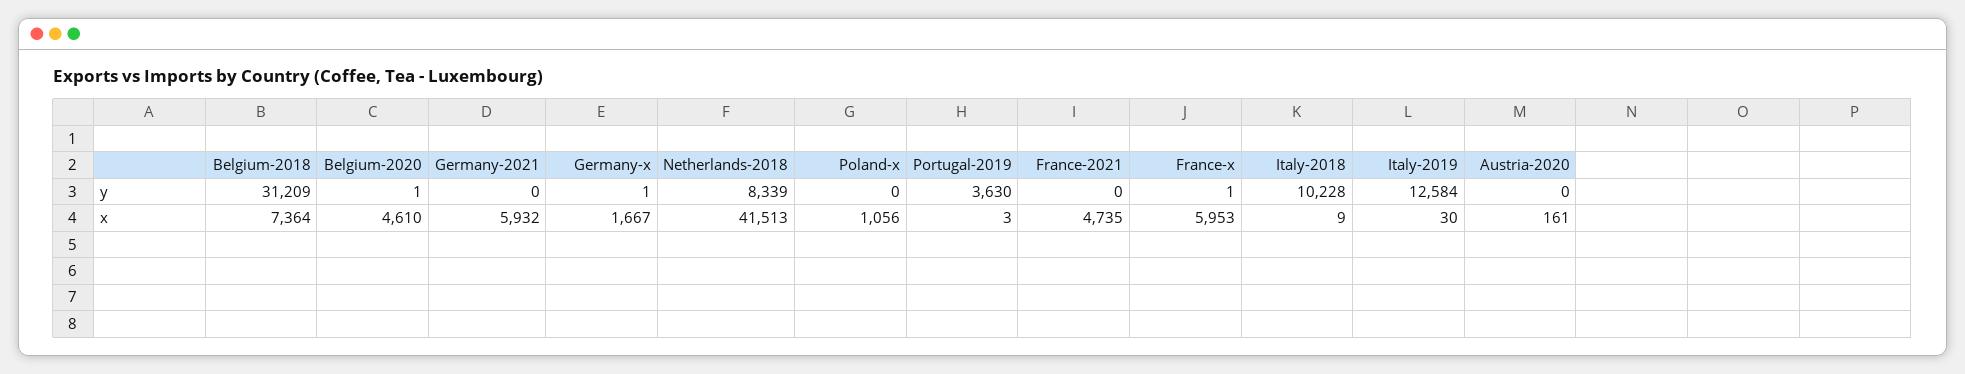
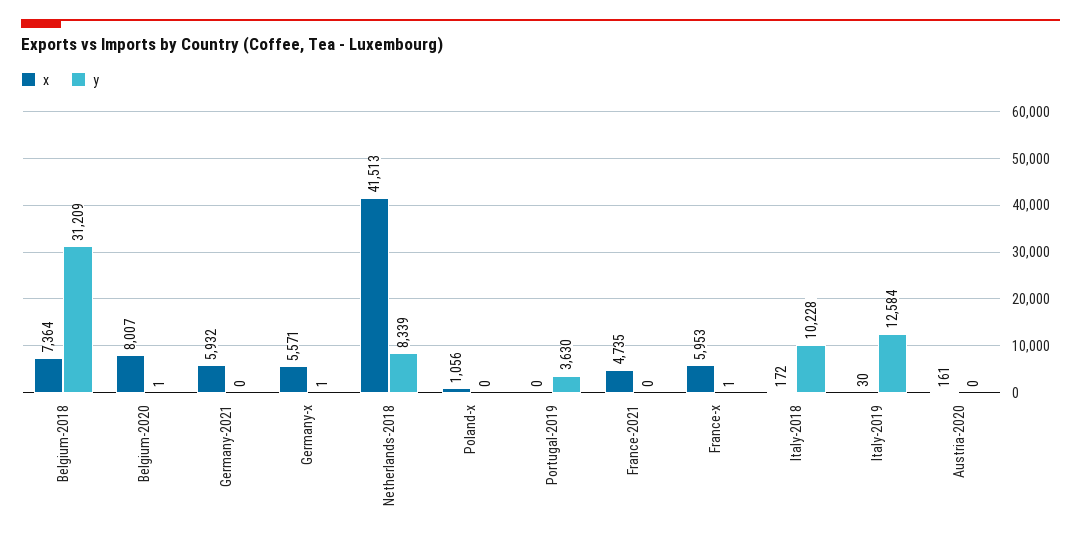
  {
    "y": {
      "Belgium-2018": 31209,
      "Belgium-2020": 1,
      "Germany-2021": 0,
      "Germany-x": 1,
      "Netherlands-2018": 8339,
      "Poland-x": 0,
      "Portugal-2019": 3630,
      "France-2021": 0,
      "France-x": 1,
      "Italy-2018": 10228,
      "Italy-2019": 12584,
      "Austria-2020": 0
    },
    "x": {
      "Belgium-2018": 7364,
-     "Belgium-2020": 4610,
+     "Belgium-2020": 8007,
      "Germany-2021": 5932,
-     "Germany-x": 1667,
+     "Germany-x": 5571,
      "Netherlands-2018": 41513,
      "Poland-x": 1056,
-     "Portugal-2019": 3,
+     "Portugal-2019": 0,
      "France-2021": 4735,
      "France-x": 5953,
-     "Italy-2018": 9,
+     "Italy-2018": 172,
      "Italy-2019": 30,
      "Austria-2020": 161
    }
  }

